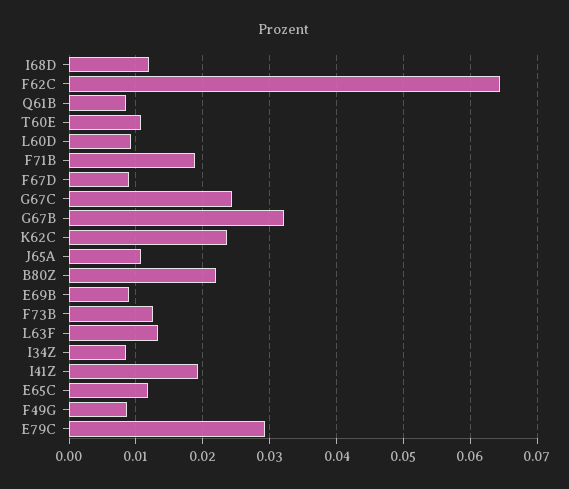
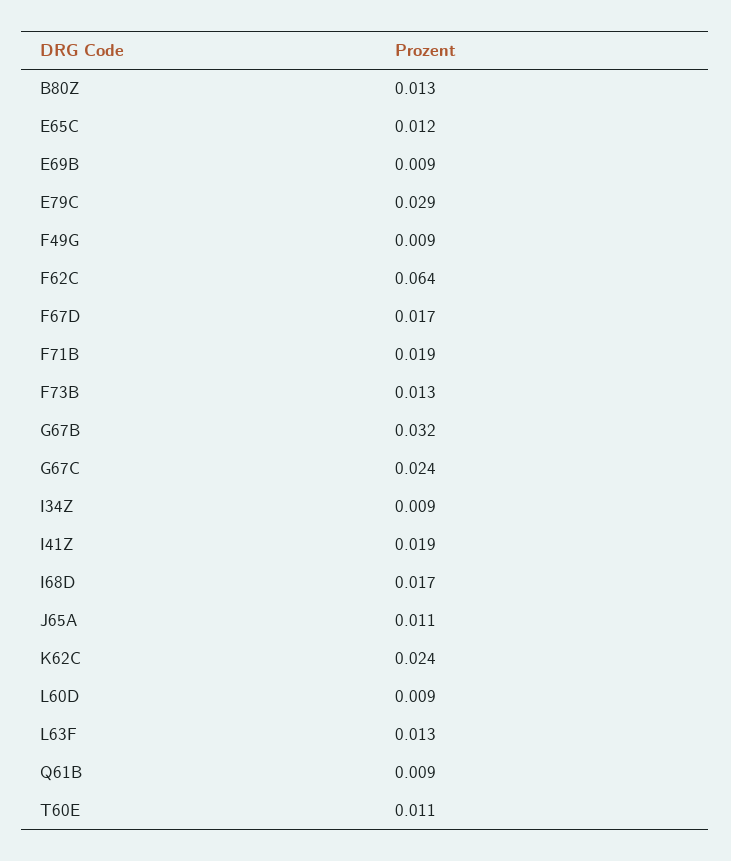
  {
-   "I68D": 0.012,
+   "I68D": 0.017,
    "F62C": 0.064,
    "Q61B": 0.009,
    "T60E": 0.011,
    "L60D": 0.009,
    "F71B": 0.019,
-   "F67D": 0.009,
+   "F67D": 0.017,
    "G67C": 0.024,
    "G67B": 0.032,
    "K62C": 0.024,
    "J65A": 0.011,
-   "B80Z": 0.022,
+   "B80Z": 0.013,
    "E69B": 0.009,
    "F73B": 0.013,
    "L63F": 0.013,
    "I34Z": 0.009,
    "I41Z": 0.019,
    "E65C": 0.012,
    "F49G": 0.009,
    "E79C": 0.029
  }

